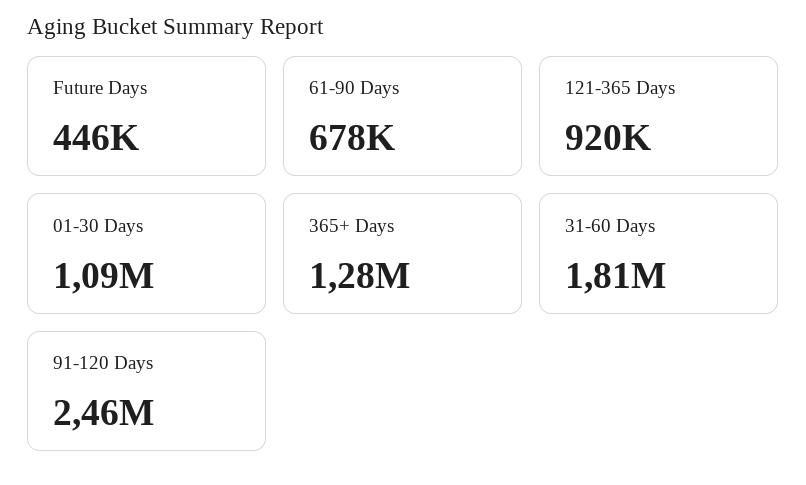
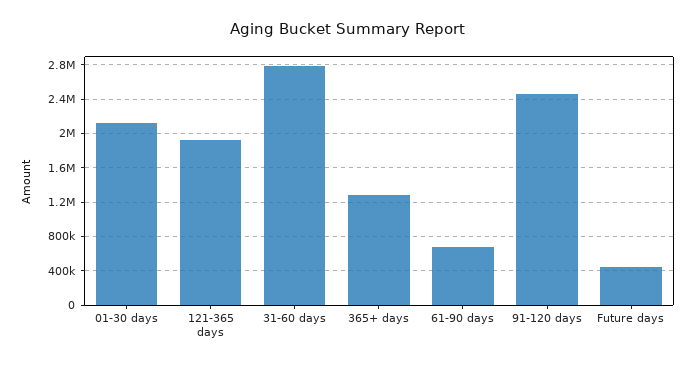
  {
    "Future Days": 446000,
    "61-90 Days": 678000,
-   "121-365 Days": 920000,
+   "121-365 Days": 1900000,
-   "01-30 Days": 1090000,
+   "01-30 Days": 2100000,
    "365+ Days": 1280000,
-   "31-60 Days": 1810000,
+   "31-60 Days": 2800000,
    "91-120 Days": 2460000
  }

